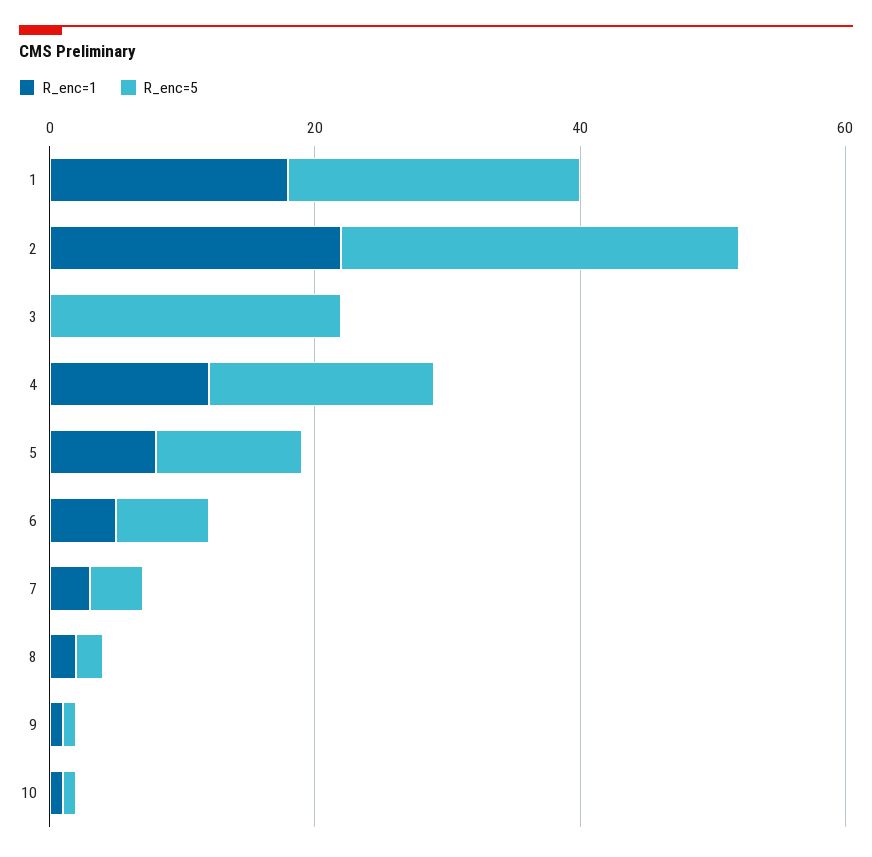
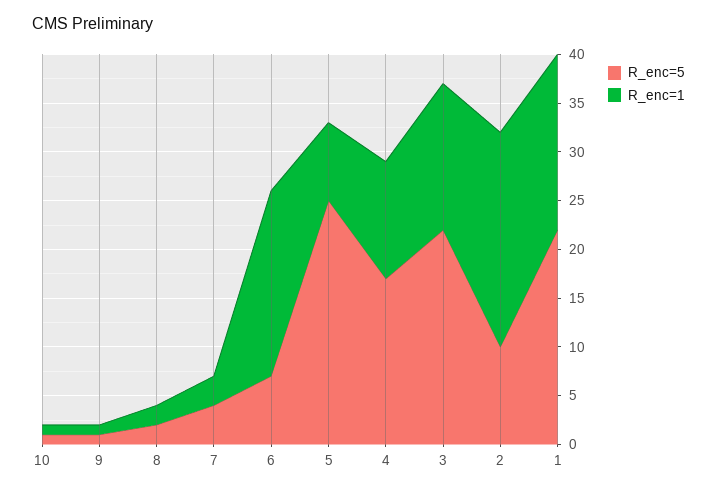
  {
    "R_enc=1": {
      "1": 18,
      "2": 22,
-     "3": 0,
+     "3": 15,
      "4": 12,
      "5": 8,
-     "6": 5,
+     "6": 19,
      "7": 3,
      "8": 2,
      "9": 1,
      "10": 1
    },
    "R_enc=5": {
      "1": 22,
-     "2": 30,
+     "2": 10,
      "3": 22,
      "4": 17,
-     "5": 10,
+     "5": 25,
      "6": 7,
      "7": 4,
      "8": 2,
      "9": 1,
      "10": 1
    }
  }

